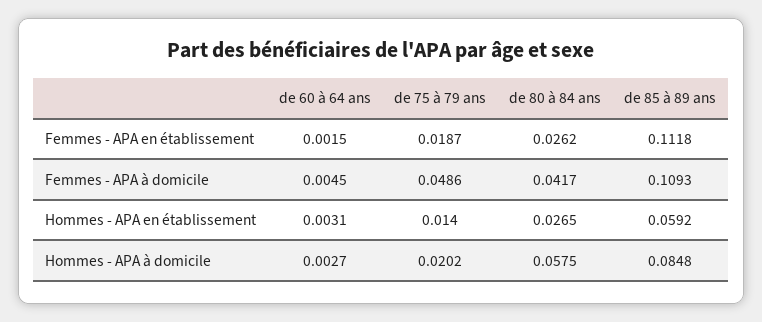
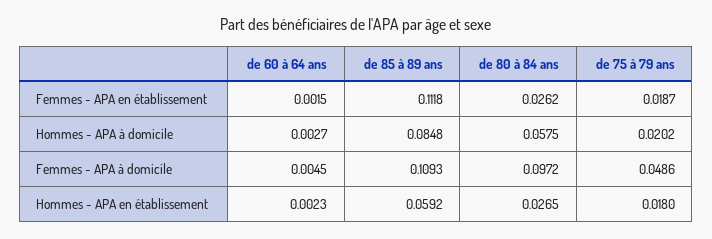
  {
    "de 60 à 64 ans": {
      "Femmes - APA en établissement": 0.0015,
      "Femmes - APA à domicile": 0.0045,
-     "Hommes - APA en établissement": 0.0031,
+     "Hommes - APA en établissement": 0.0023,
      "Hommes - APA à domicile": 0.0027
    },
    "de 75 à 79 ans": {
      "Femmes - APA en établissement": 0.0187,
      "Femmes - APA à domicile": 0.0486,
-     "Hommes - APA en établissement": 0.014,
+     "Hommes - APA en établissement": 0.018,
      "Hommes - APA à domicile": 0.0202
    },
    "de 80 à 84 ans": {
      "Femmes - APA en établissement": 0.0262,
-     "Femmes - APA à domicile": 0.0417,
+     "Femmes - APA à domicile": 0.0972,
      "Hommes - APA en établissement": 0.0265,
      "Hommes - APA à domicile": 0.0575
    },
    "de 85 à 89 ans": {
      "Femmes - APA en établissement": 0.1118,
      "Femmes - APA à domicile": 0.1093,
      "Hommes - APA en établissement": 0.0592,
      "Hommes - APA à domicile": 0.0848
    }
  }

